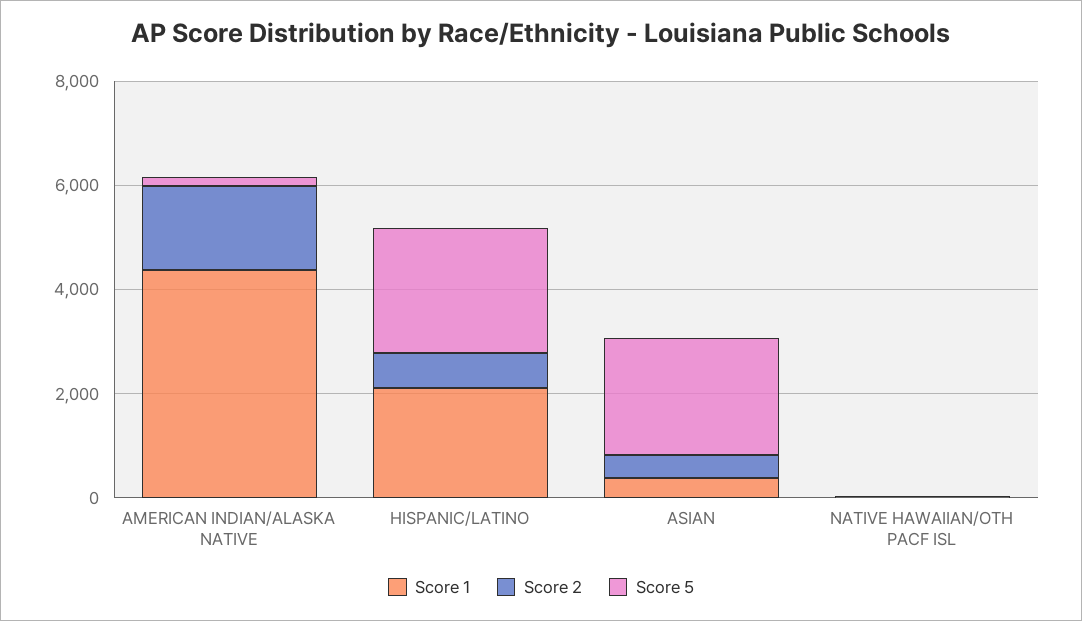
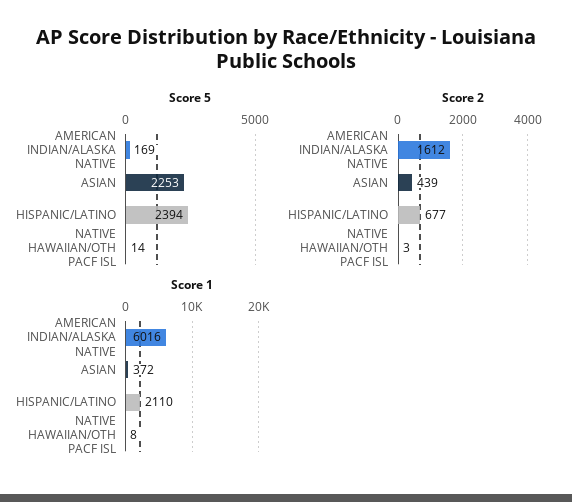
  {
    "Score 1": {
-     "AMERICAN INDIAN/ALASKA NATIVE": 4500,
+     "AMERICAN INDIAN/ALASKA NATIVE": 6016,
      "HISPANIC/LATINO": 2110,
      "ASIAN": 372,
      "NATIVE HAWAIIAN/OTH PACF ISL": 8
    },
    "Score 2": {
      "AMERICAN INDIAN/ALASKA NATIVE": 1612,
      "HISPANIC/LATINO": 677,
      "ASIAN": 439,
      "NATIVE HAWAIIAN/OTH PACF ISL": 3
    },
    "Score 5": {
      "AMERICAN INDIAN/ALASKA NATIVE": 169,
      "HISPANIC/LATINO": 2394,
      "ASIAN": 2253,
      "NATIVE HAWAIIAN/OTH PACF ISL": 14
    }
  }

